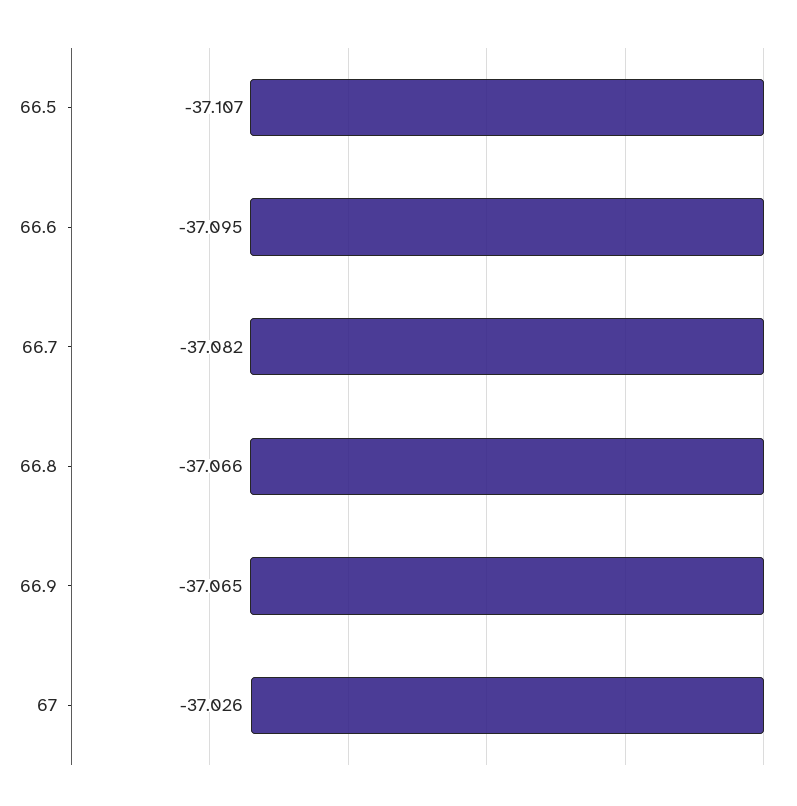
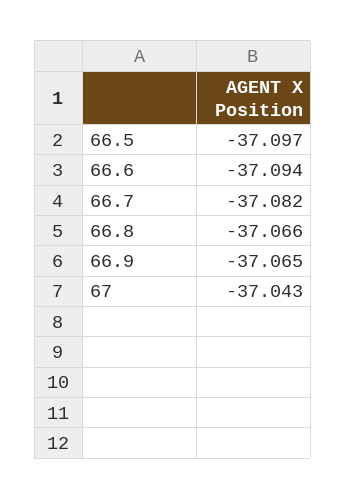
  {
-   "66.5": -37.107,
+   "66.5": -37.097,
-   "66.6": -37.095,
+   "66.6": -37.094,
    "66.7": -37.082,
    "66.8": -37.066,
    "66.9": -37.065,
-   "67": -37.026
+   "67": -37.043
  }

